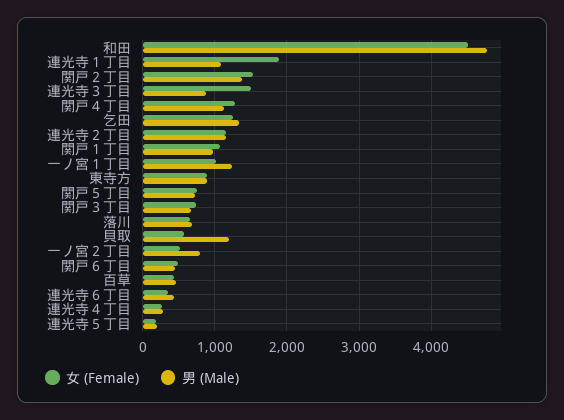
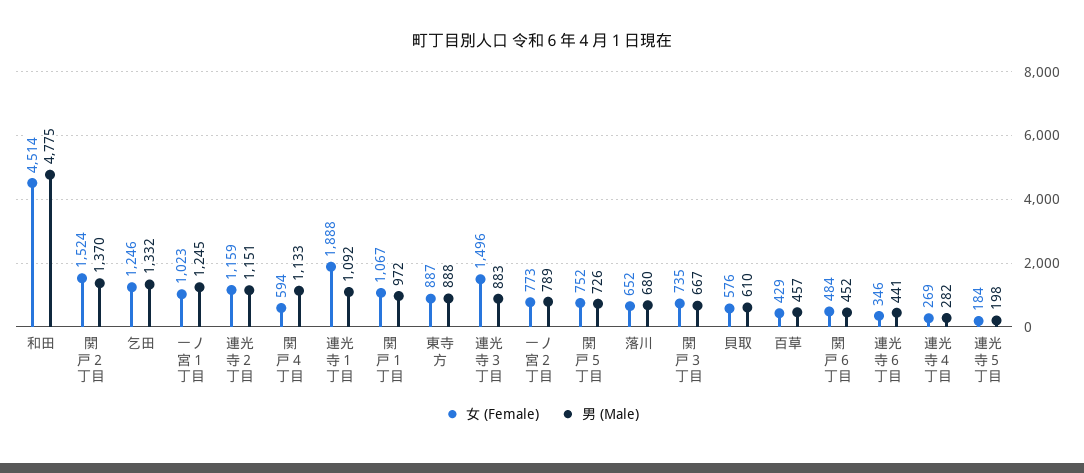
  {
    "女 (Female)": {
      "和田": 4514,
      "連光寺１丁目": 1888,
      "関戸２丁目": 1524,
      "連光寺３丁目": 1496,
-     "関戸４丁目": 1300,
+     "関戸４丁目": 594,
      "乞田": 1246,
      "連光寺２丁目": 1159,
      "関戸１丁目": 1067,
      "一ノ宮１丁目": 1023,
      "東寺方": 887,
      "関戸５丁目": 752,
      "関戸３丁目": 735,
      "落川": 652,
      "貝取": 576,
-     "一ノ宮２丁目": 500,
+     "一ノ宮２丁目": 773,
      "関戸６丁目": 484,
      "百草": 429,
      "連光寺６丁目": 346,
      "連光寺４丁目": 269,
      "連光寺５丁目": 184
    },
    "男 (Male)": {
      "和田": 4775,
      "連光寺１丁目": 1092,
      "関戸２丁目": 1370,
      "連光寺３丁目": 883,
      "関戸４丁目": 1133,
      "乞田": 1332,
      "連光寺２丁目": 1151,
      "関戸１丁目": 972,
      "一ノ宮１丁目": 1245,
      "東寺方": 888,
      "関戸５丁目": 726,
      "関戸３丁目": 667,
      "落川": 680,
-     "貝取": 1200,
+     "貝取": 610,
      "一ノ宮２丁目": 789,
      "関戸６丁目": 452,
      "百草": 457,
      "連光寺６丁目": 441,
      "連光寺４丁目": 282,
      "連光寺５丁目": 198
    }
  }

